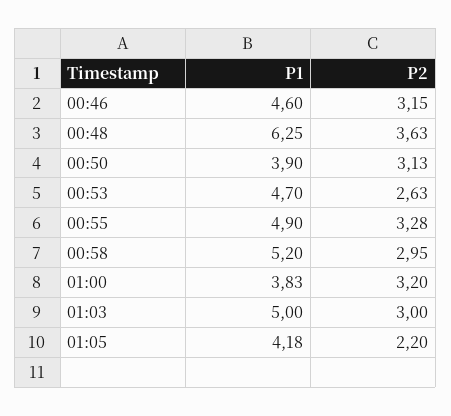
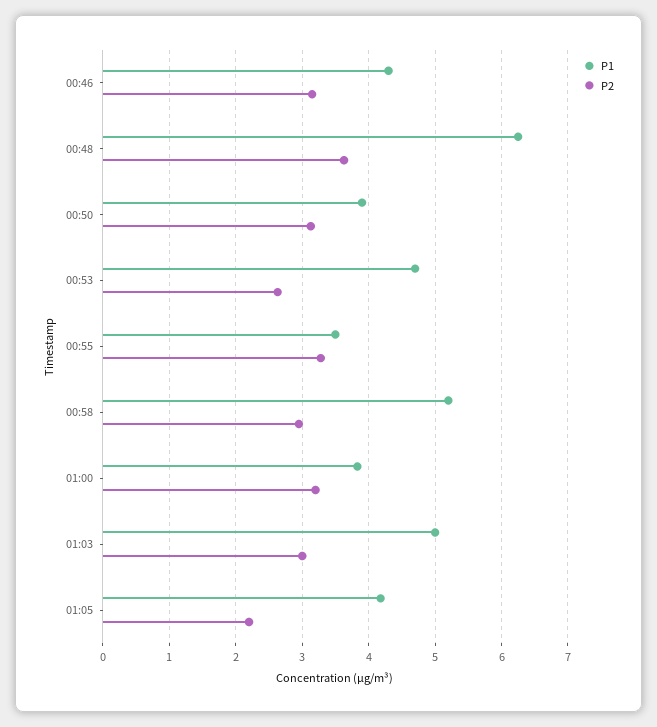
  {
    "P1": {
-     "00:46": 4.6,
+     "00:46": 4.3,
      "00:48": 6.25,
      "00:50": 3.9,
      "00:53": 4.7,
-     "00:55": 4.9,
+     "00:55": 3.5,
      "00:58": 5.2,
      "01:00": 3.83,
      "01:03": 5,
      "01:05": 4.18
    },
    "P2": {
      "00:46": 3.15,
      "00:48": 3.63,
      "00:50": 3.13,
      "00:53": 2.63,
      "00:55": 3.28,
      "00:58": 2.95,
      "01:00": 3.2,
      "01:03": 3,
      "01:05": 2.2
    }
  }

